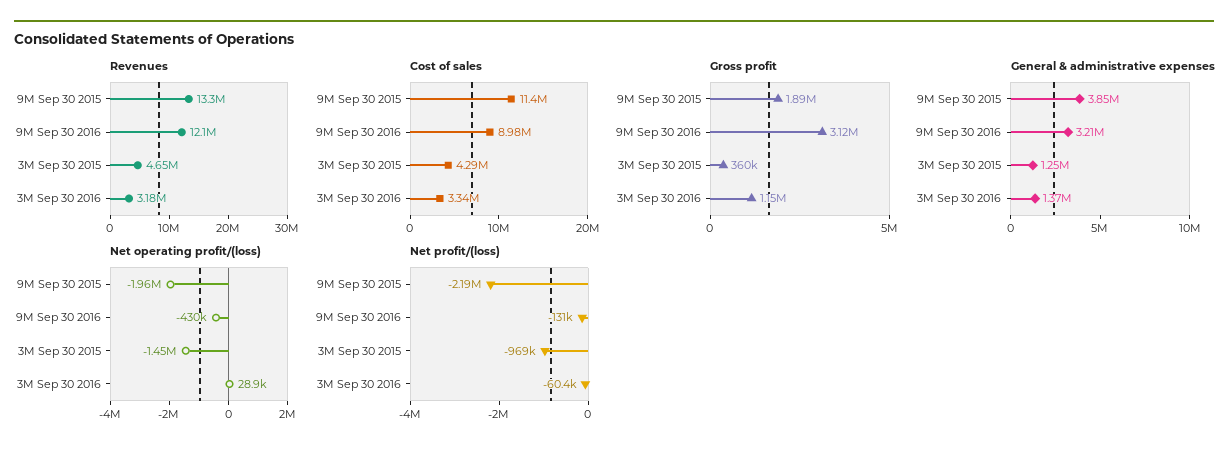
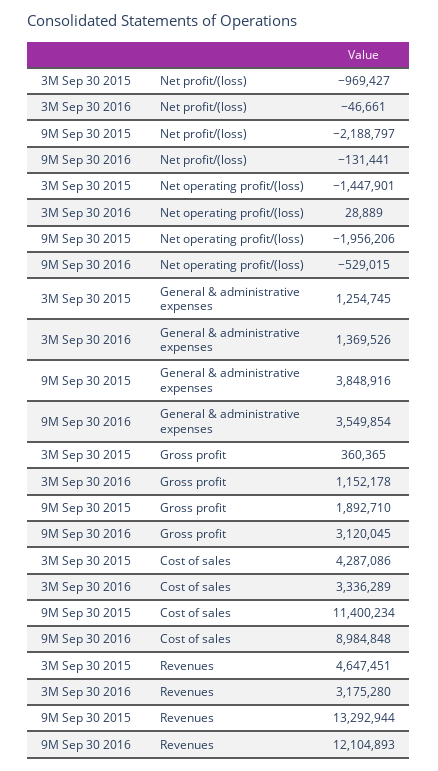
  {
    "Revenues": {
      "9M Sep 30 2015": 13292944,
      "9M Sep 30 2016": 12104893,
      "3M Sep 30 2015": 4647451,
      "3M Sep 30 2016": 3175280
    },
    "Cost of sales": {
      "9M Sep 30 2015": 11400234,
      "9M Sep 30 2016": 8984848,
      "3M Sep 30 2015": 4287086,
      "3M Sep 30 2016": 3336289
    },
    "Gross profit": {
      "9M Sep 30 2015": 1892710,
      "9M Sep 30 2016": 3120045,
      "3M Sep 30 2015": 360365,
      "3M Sep 30 2016": 1152178
    },
    "General & administrative expenses": {
      "9M Sep 30 2015": 3848916,
-     "9M Sep 30 2016": 3210000,
+     "9M Sep 30 2016": 3549854,
      "3M Sep 30 2015": 1254745,
      "3M Sep 30 2016": 1369526
    },
    "Net operating profit/(loss)": {
      "9M Sep 30 2015": -1956206,
-     "9M Sep 30 2016": -430000,
+     "9M Sep 30 2016": -529015,
      "3M Sep 30 2015": -1447901,
      "3M Sep 30 2016": 28889
    },
    "Net profit/(loss)": {
      "9M Sep 30 2015": -2188797,
      "9M Sep 30 2016": -131441,
      "3M Sep 30 2015": -969427,
-     "3M Sep 30 2016": -60400
+     "3M Sep 30 2016": -46661
    }
  }

